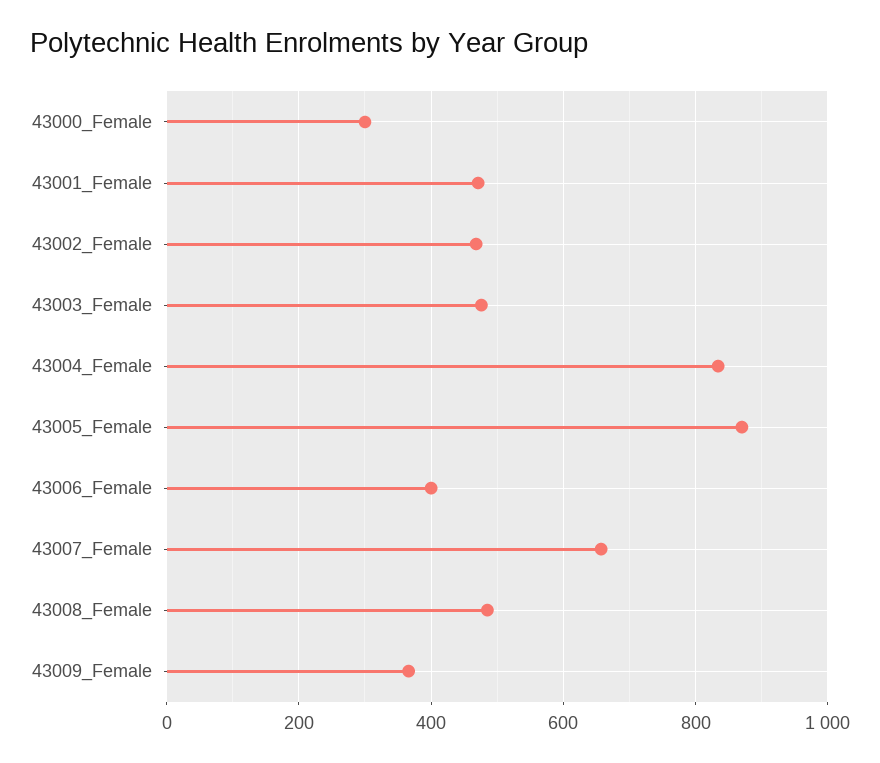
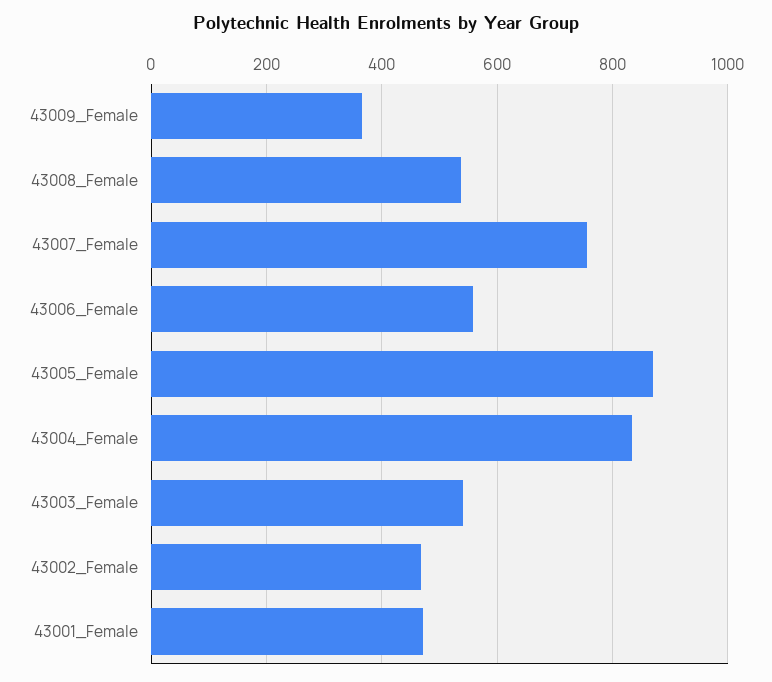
  {
-   "43000_Female": 300,
    "43001_Female": 480,
    "43002_Female": 460,
-   "43003_Female": 480,
+   "43003_Female": 540,
    "43004_Female": 840,
    "43005_Female": 880,
-   "43006_Female": 400,
+   "43006_Female": 560,
-   "43007_Female": 660,
+   "43007_Female": 760,
-   "43008_Female": 480,
+   "43008_Female": 540,
    "43009_Female": 360
  }

